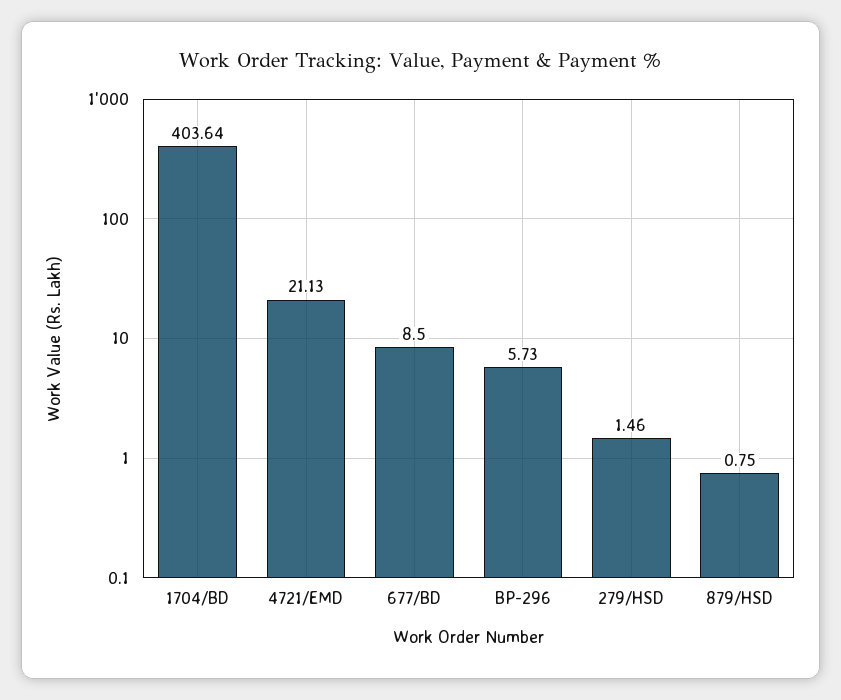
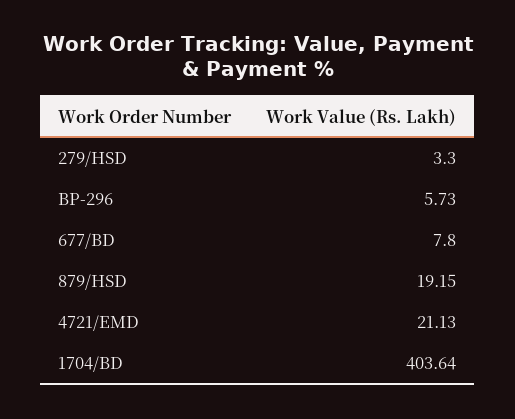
  {
    "1704/BD": 403.64,
    "4721/EMD": 21.13,
-   "677/BD": 8.5,
+   "677/BD": 7.8,
    "BP-296": 5.73,
-   "279/HSD": 1.46,
+   "279/HSD": 3.3,
-   "879/HSD": 0.75
+   "879/HSD": 19.15
  }

